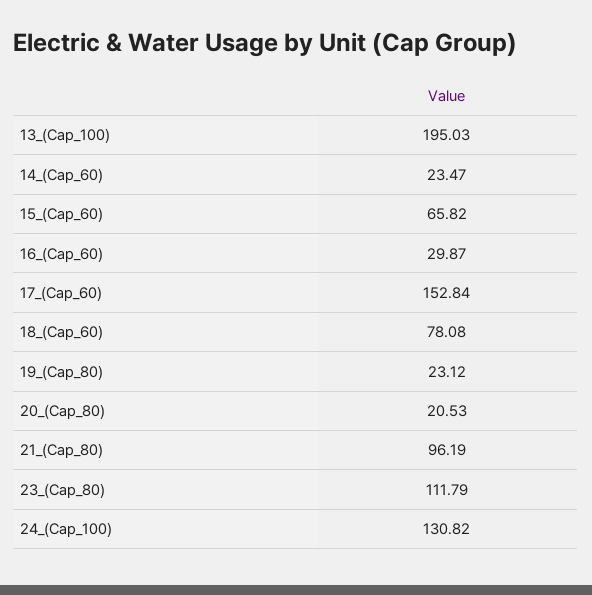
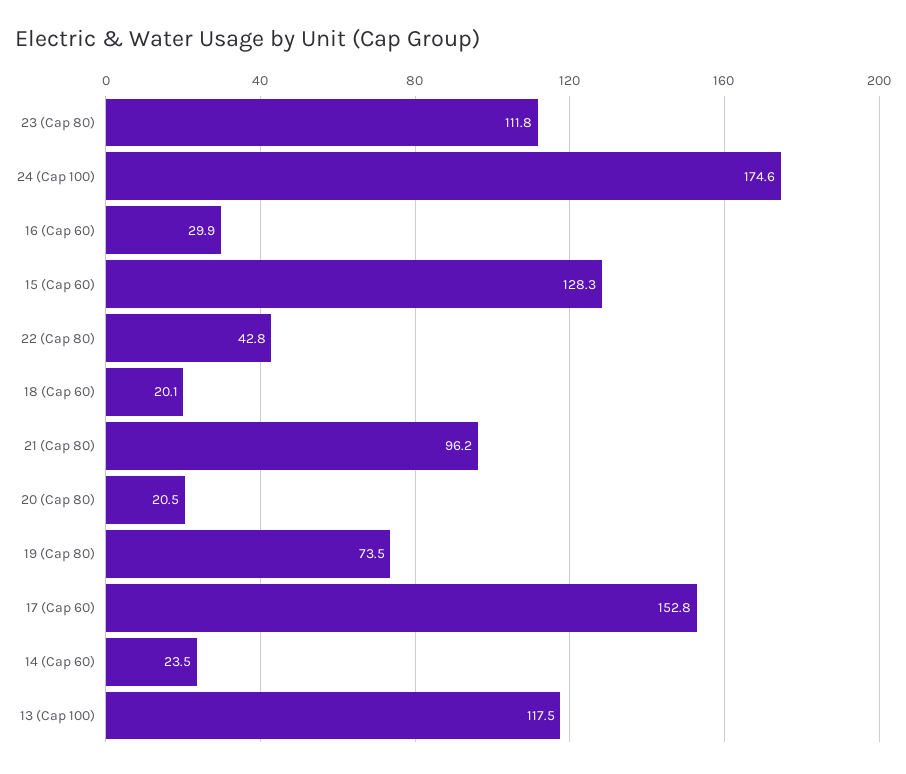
  {
-   "13_(Cap_100)": 195.03,
+   "13_(Cap_100)": 117.5,
    "14_(Cap_60)": 23.47,
-   "15_(Cap_60)": 65.82,
+   "15_(Cap_60)": 128.3,
    "16_(Cap_60)": 29.87,
    "17_(Cap_60)": 152.84,
-   "18_(Cap_60)": 78.08,
+   "18_(Cap_60)": 20.1,
-   "19_(Cap_80)": 23.12,
+   "19_(Cap_80)": 73.5,
    "20_(Cap_80)": 20.53,
    "21_(Cap_80)": 96.19,
    "23_(Cap_80)": 111.79,
-   "24_(Cap_100)": 130.82
+   "24_(Cap_100)": 174.6,
+   "22 (Cap 80)": 42.8
  }

